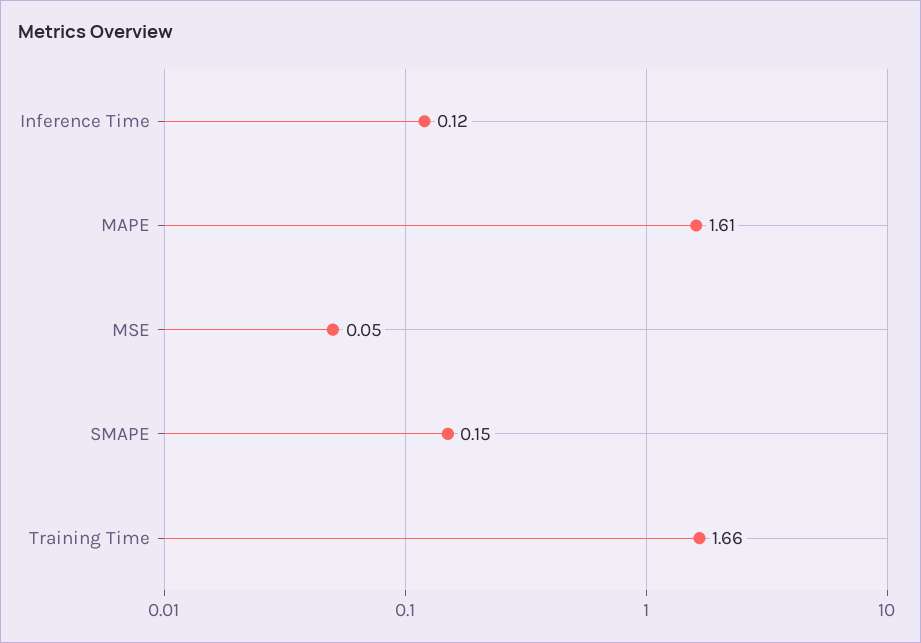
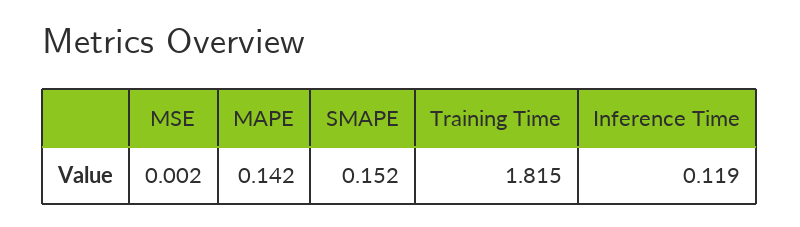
  {
    "Inference Time": 0.119,
-   "MAPE": 1.61,
+   "MAPE": 0.142,
-   "MSE": 0.05,
+   "MSE": 0.002,
    "SMAPE": 0.152,
-   "Training Time": 1.66
+   "Training Time": 1.815
  }

